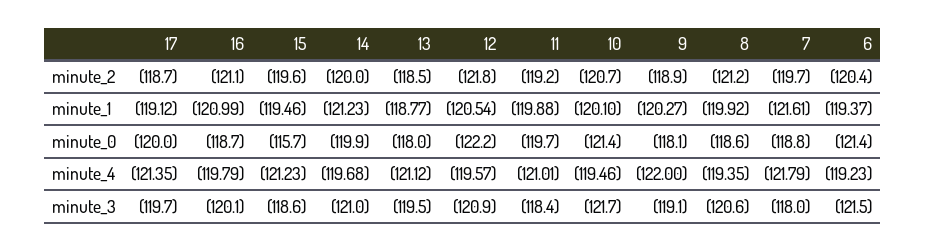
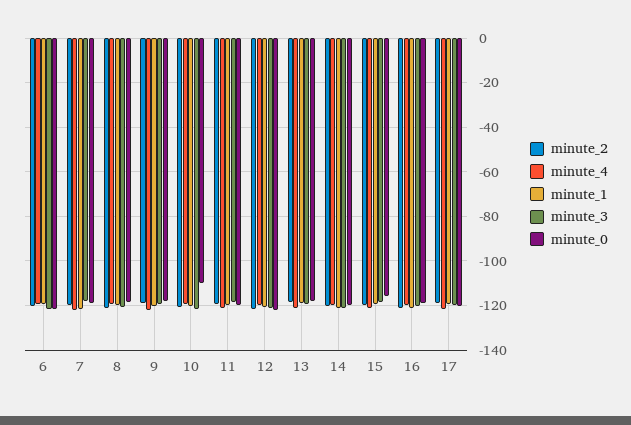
  {
    "minute_2": {
      "17": -118.7,
      "16": -121.1,
      "15": -119.6,
      "14": -120,
      "13": -118.5,
      "12": -121.8,
      "11": -119.2,
      "10": -120.7,
      "9": -118.9,
      "8": -121.2,
      "7": -119.7,
      "6": -120.4
    },
    "minute_1": {
      "17": -119.12,
      "16": -120.99,
      "15": -119.46,
      "14": -121.23,
      "13": -118.77,
      "12": -120.54,
      "11": -119.88,
      "10": -120.1,
      "9": -120.27,
      "8": -119.92,
      "7": -121.61,
      "6": -119.37
    },
    "minute_0": {
      "17": -120,
      "16": -118.7,
      "15": -115.7,
      "14": -119.9,
      "13": -118,
      "12": -122.2,
      "11": -119.7,
-     "10": -121.4,
+     "10": -110,
      "9": -118.1,
      "8": -118.6,
      "7": -118.8,
      "6": -121.4
    },
    "minute_4": {
      "17": -121.35,
      "16": -119.79,
      "15": -121.23,
      "14": -119.68,
      "13": -121.12,
      "12": -119.57,
      "11": -121.01,
      "10": -119.46,
      "9": -122,
      "8": -119.35,
      "7": -121.79,
      "6": -119.23
    },
    "minute_3": {
      "17": -119.7,
      "16": -120.1,
      "15": -118.6,
      "14": -121,
      "13": -119.5,
      "12": -120.9,
      "11": -118.4,
      "10": -121.7,
      "9": -119.1,
      "8": -120.6,
      "7": -118,
      "6": -121.5
    }
  }

